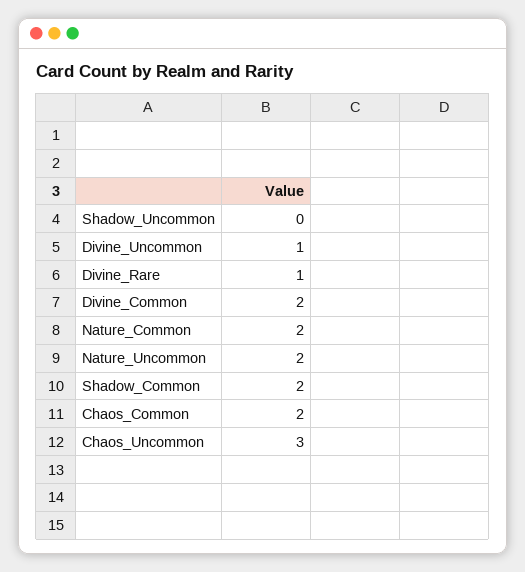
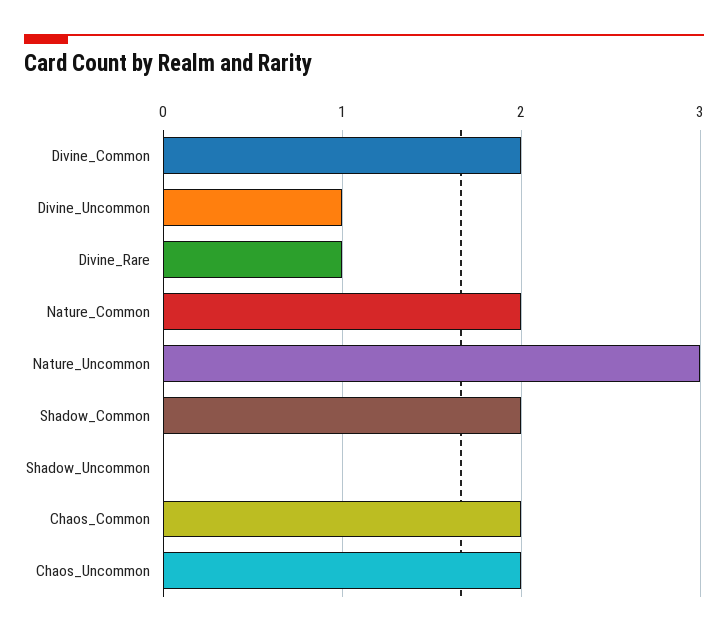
  {
    "Shadow_Uncommon": 0,
    "Divine_Uncommon": 1,
    "Divine_Rare": 1,
    "Divine_Common": 2,
    "Nature_Common": 2,
-   "Nature_Uncommon": 2,
+   "Nature_Uncommon": 3,
    "Shadow_Common": 2,
    "Chaos_Common": 2,
-   "Chaos_Uncommon": 3
+   "Chaos_Uncommon": 2
  }

